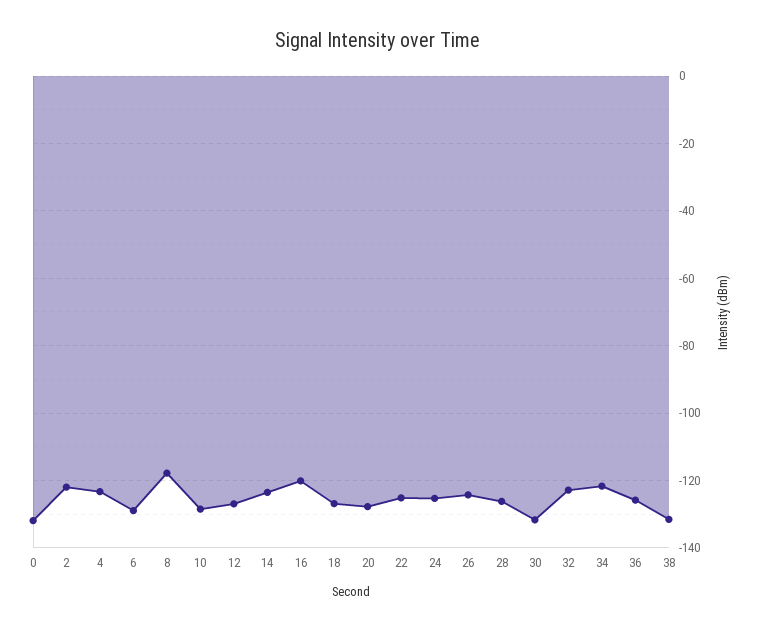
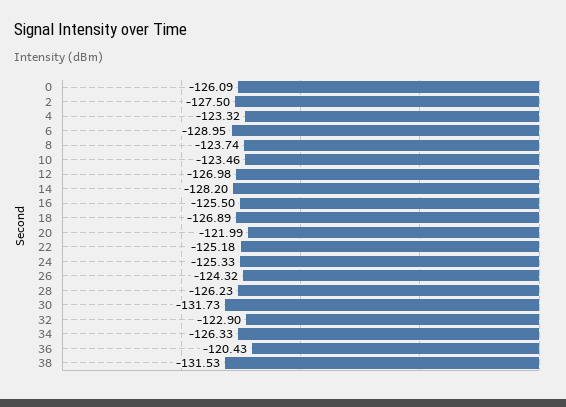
  {
-   "0": -132,
+   "0": -126.09,
-   "2": -122,
+   "2": -127.5,
    "4": -123.32,
    "6": -128.95,
-   "8": -118,
+   "8": -123.74,
-   "10": -128,
+   "10": -123.46,
    "12": -126.98,
-   "14": -124,
+   "14": -128.2,
-   "16": -120,
+   "16": -125.5,
    "18": -126.89,
-   "20": -128,
+   "20": -121.99,
    "22": -125.18,
    "24": -125.33,
    "26": -124.32,
    "28": -126.23,
    "30": -131.73,
    "32": -122.9,
-   "34": -122,
+   "34": -126.33,
-   "36": -126,
+   "36": -120.43,
    "38": -131.53
  }

